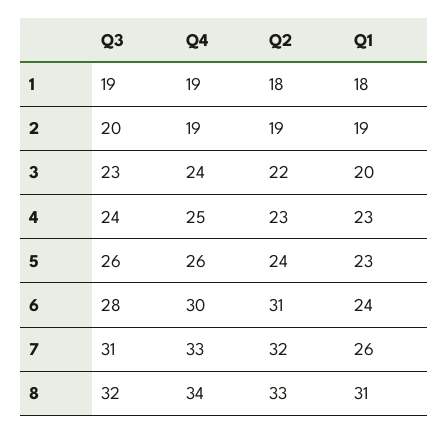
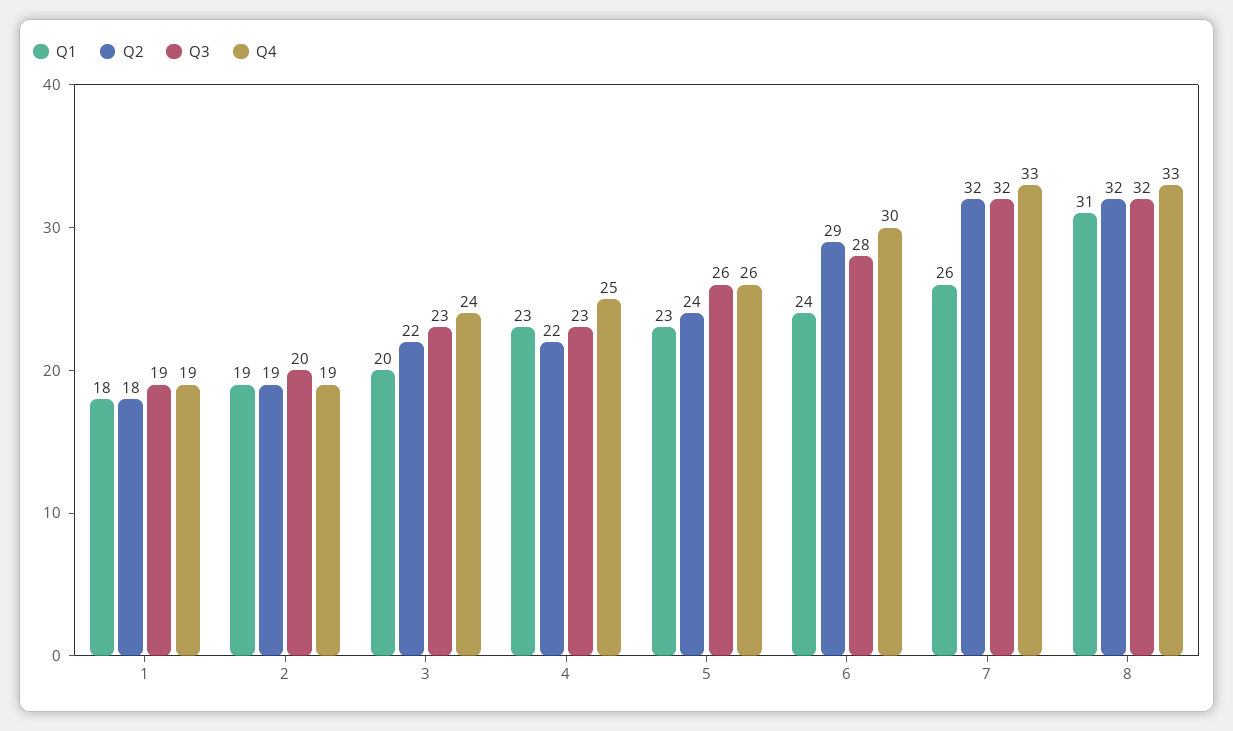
  {
    "Q3": {
      "1": 19,
      "2": 20,
      "3": 23,
-     "4": 24,
+     "4": 23,
      "5": 26,
      "6": 28,
-     "7": 31,
+     "7": 32,
      "8": 32
    },
    "Q4": {
      "1": 19,
      "2": 19,
      "3": 24,
      "4": 25,
      "5": 26,
      "6": 30,
      "7": 33,
-     "8": 34
+     "8": 33
    },
    "Q2": {
      "1": 18,
      "2": 19,
      "3": 22,
-     "4": 23,
+     "4": 22,
      "5": 24,
-     "6": 31,
+     "6": 29,
      "7": 32,
-     "8": 33
+     "8": 32
    },
    "Q1": {
      "1": 18,
      "2": 19,
      "3": 20,
      "4": 23,
      "5": 23,
      "6": 24,
      "7": 26,
      "8": 31
    }
  }

